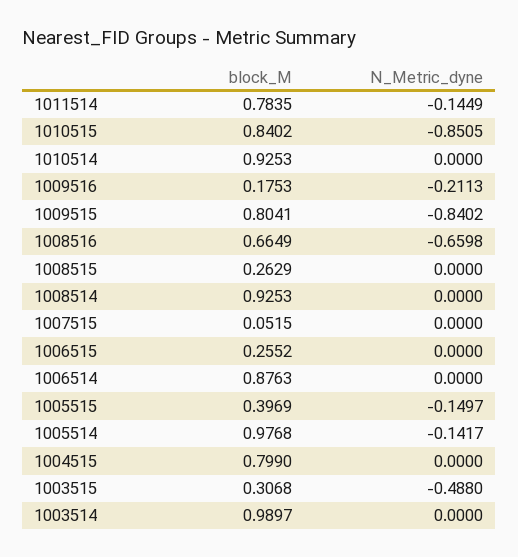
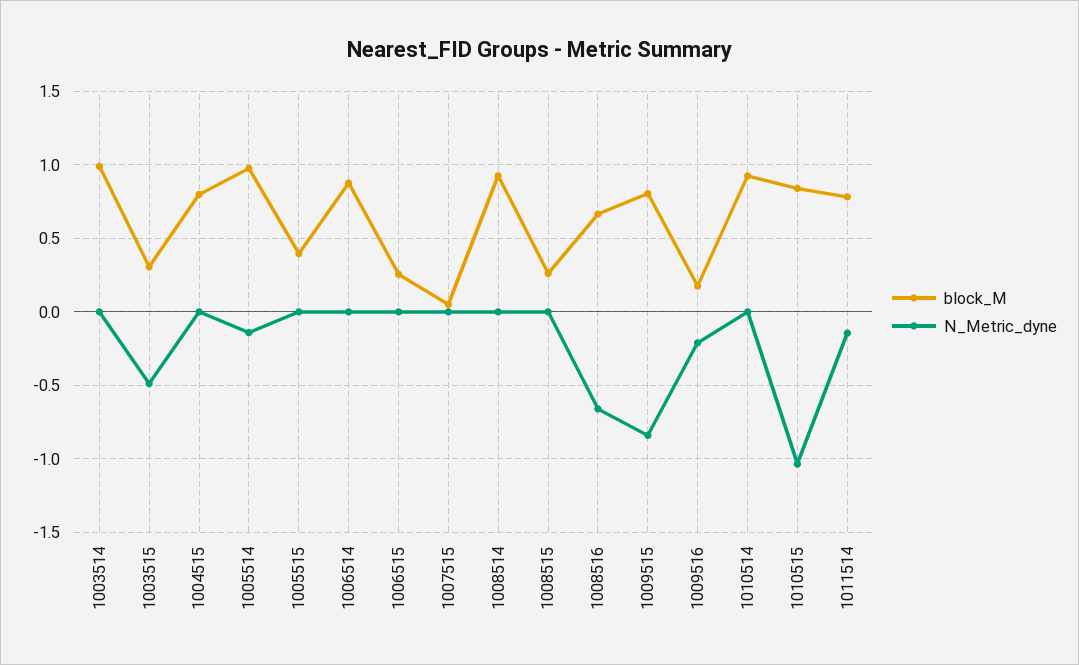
  {
    "block_M": {
      "1011514": 0.7835,
      "1010515": 0.8402,
      "1010514": 0.9253,
      "1009516": 0.1753,
      "1009515": 0.8041,
      "1008516": 0.6649,
      "1008515": 0.2629,
      "1008514": 0.9253,
      "1007515": 0.0515,
      "1006515": 0.2552,
      "1006514": 0.8763,
      "1005515": 0.3969,
      "1005514": 0.9768,
      "1004515": 0.799,
      "1003515": 0.3068,
      "1003514": 0.9897
    },
    "N_Metric_dyne": {
      "1011514": -0.1449,
-     "1010515": -0.8505,
+     "1010515": -1.05,
      "1010514": 0,
      "1009516": -0.2113,
      "1009515": -0.8402,
      "1008516": -0.6598,
      "1008515": 0,
      "1008514": 0,
      "1007515": 0,
      "1006515": 0,
      "1006514": 0,
-     "1005515": -0.1497,
+     "1005515": 0,
      "1005514": -0.1417,
      "1004515": 0,
      "1003515": -0.488,
      "1003514": 0
    }
  }

